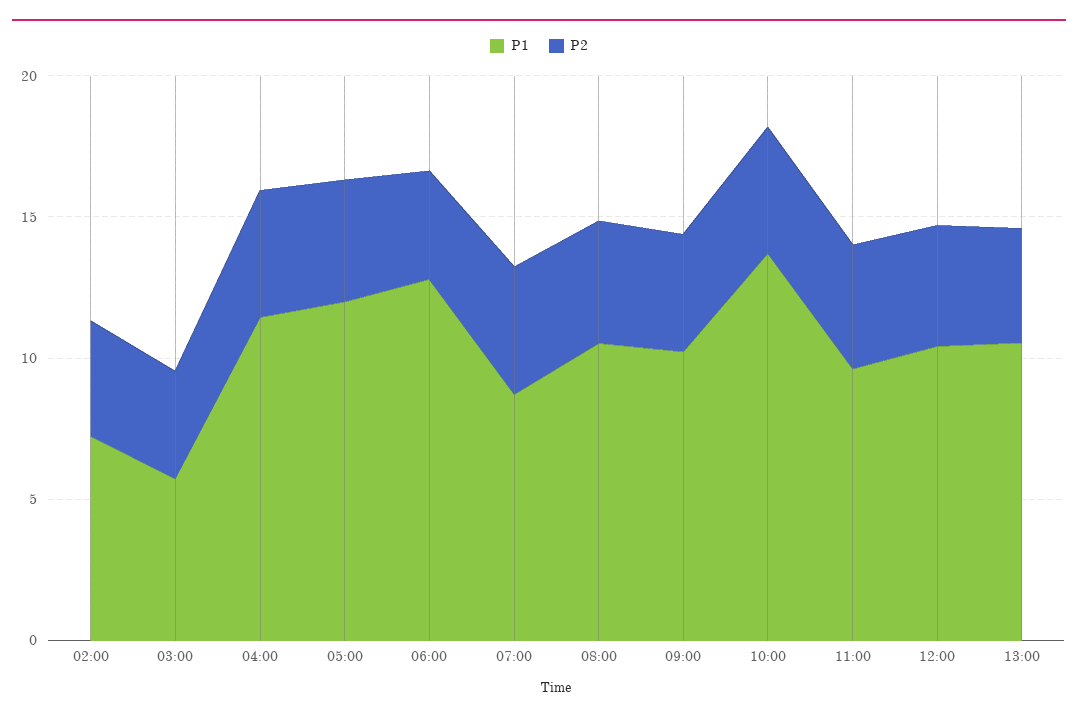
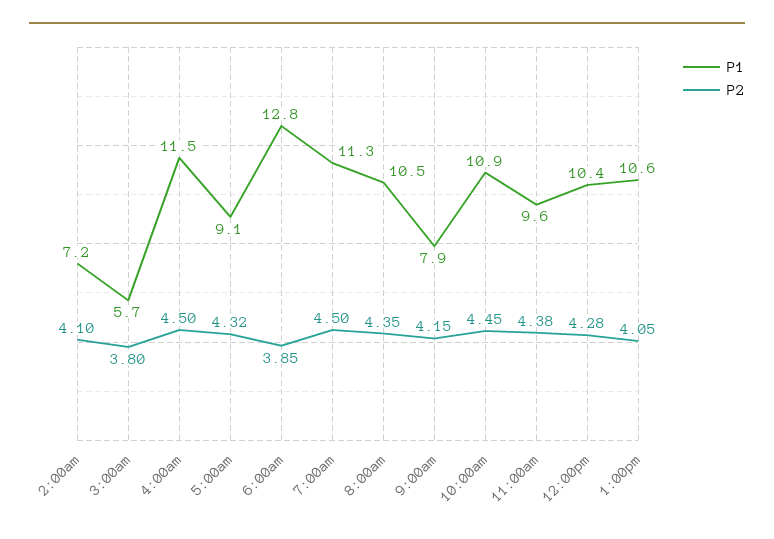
  {
    "P1": {
      "02:00": 7.2,
      "03:00": 5.7,
      "04:00": 11.5,
-     "05:00": 12,
+     "05:00": 9.1,
      "06:00": 12.8,
-     "07:00": 9,
+     "07:00": 11.3,
      "08:00": 10.5,
-     "09:00": 10,
+     "09:00": 7.9,
-     "10:00": 14,
+     "10:00": 10.9,
      "11:00": 9.6,
      "12:00": 10.4,
      "13:00": 10.6
    },
    "P2": {
      "02:00": 4.1,
      "03:00": 3.8,
      "04:00": 4.5,
      "05:00": 4.32,
      "06:00": 3.85,
      "07:00": 4.5,
      "08:00": 4.35,
      "09:00": 4.15,
      "10:00": 4.45,
      "11:00": 4.38,
      "12:00": 4.28,
      "13:00": 4.05
    }
  }

